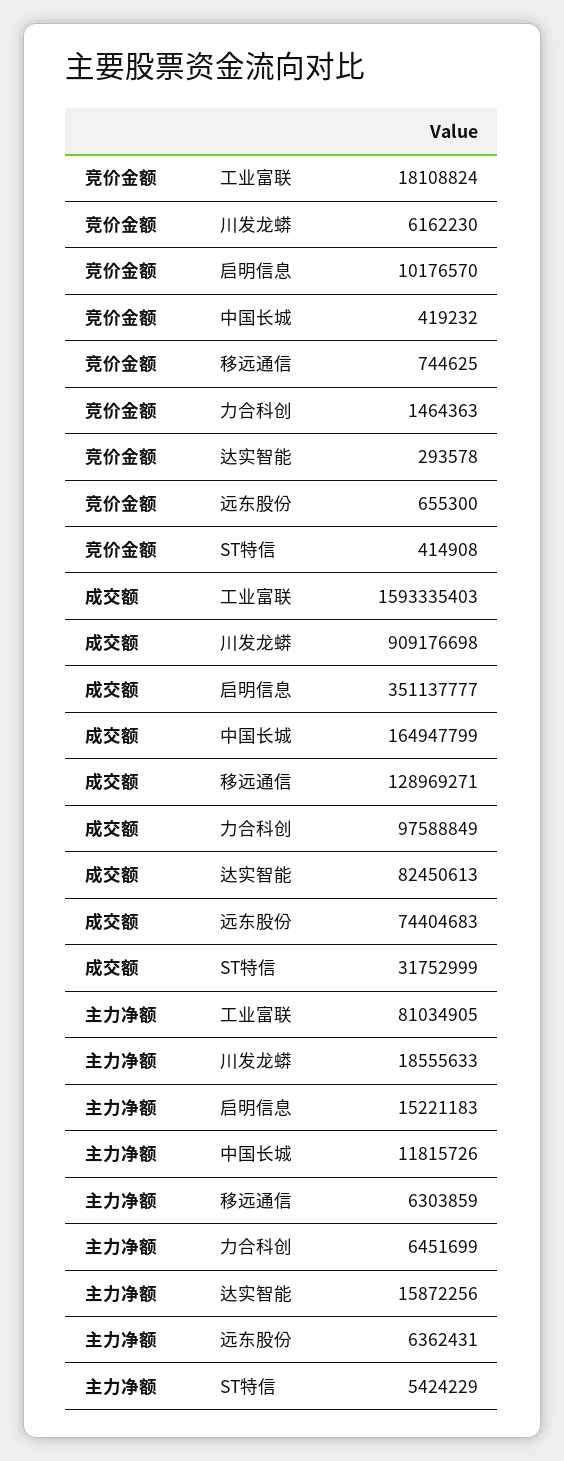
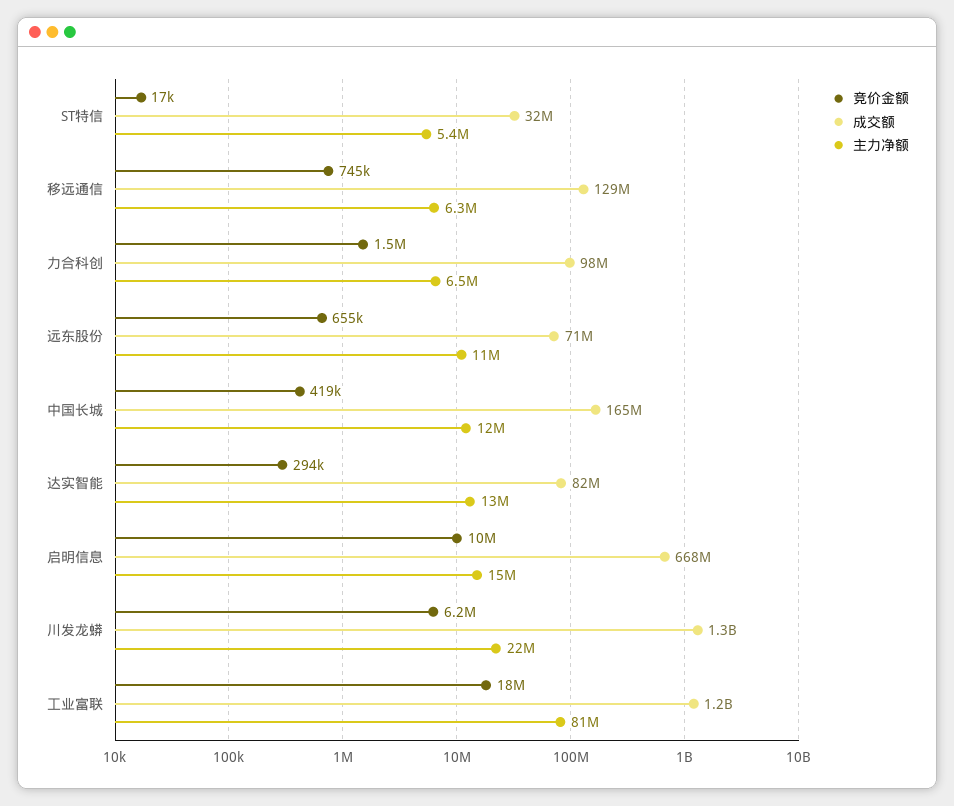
  {
    "竞价金额": {
      "工业富联": 18108824,
      "川发龙蟒": 6162230,
      "启明信息": 10176570,
      "中国长城": 419232,
      "移远通信": 744625,
      "力合科创": 1464363,
      "达实智能": 293578,
      "远东股份": 655300,
-     "ST特信": 414908
+     "ST特信": 17000
    },
    "成交额": {
-     "工业富联": 1593335403,
+     "工业富联": 1200000000,
-     "川发龙蟒": 909176698,
+     "川发龙蟒": 1300000000,
-     "启明信息": 351137777,
+     "启明信息": 668000000,
      "中国长城": 164947799,
      "移远通信": 128969271,
      "力合科创": 97588849,
      "达实智能": 82450613,
-     "远东股份": 74404683,
+     "远东股份": 71000000,
      "ST特信": 31752999
    },
    "主力净额": {
      "工业富联": 81034905,
-     "川发龙蟒": 18555633,
+     "川发龙蟒": 22000000,
      "启明信息": 15221183,
      "中国长城": 11815726,
      "移远通信": 6303859,
      "力合科创": 6451699,
-     "达实智能": 15872256,
+     "达实智能": 13000000,
-     "远东股份": 6362431,
+     "远东股份": 11000000,
      "ST特信": 5424229
    }
  }

